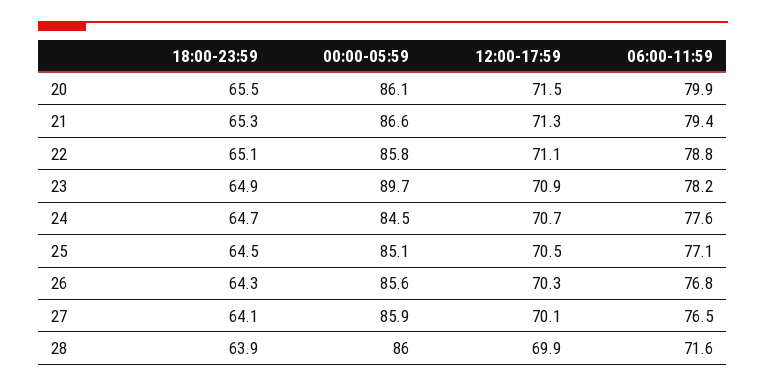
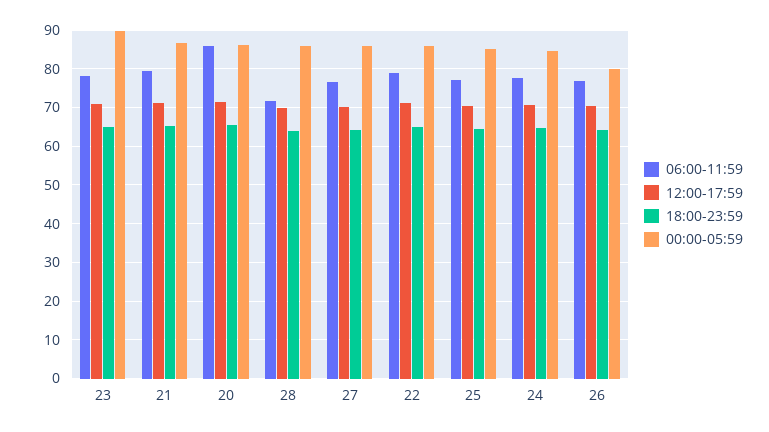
  {
    "18:00-23:59": {
      "20": 65.5,
      "21": 65.3,
      "22": 65.1,
      "23": 64.9,
      "24": 64.7,
      "25": 64.5,
      "26": 64.3,
      "27": 64.1,
      "28": 63.9
    },
    "00:00-05:59": {
      "20": 86.1,
      "21": 86.6,
      "22": 85.8,
      "23": 89.7,
      "24": 84.5,
      "25": 85.1,
-     "26": 85.6,
+     "26": 80,
      "27": 85.9,
      "28": 86
    },
    "12:00-17:59": {
      "20": 71.5,
      "21": 71.3,
      "22": 71.1,
      "23": 70.9,
      "24": 70.7,
      "25": 70.5,
      "26": 70.3,
      "27": 70.1,
      "28": 69.9
    },
    "06:00-11:59": {
-     "20": 79.9,
+     "20": 86,
      "21": 79.4,
      "22": 78.8,
      "23": 78.2,
      "24": 77.6,
      "25": 77.1,
      "26": 76.8,
      "27": 76.5,
      "28": 71.6
    }
  }

